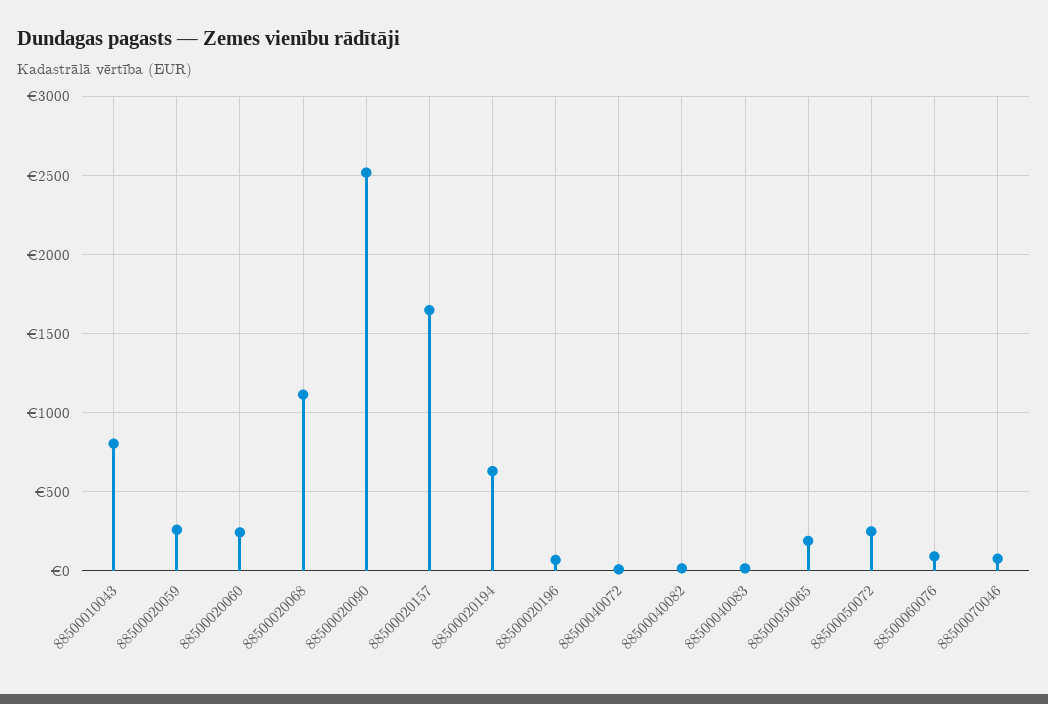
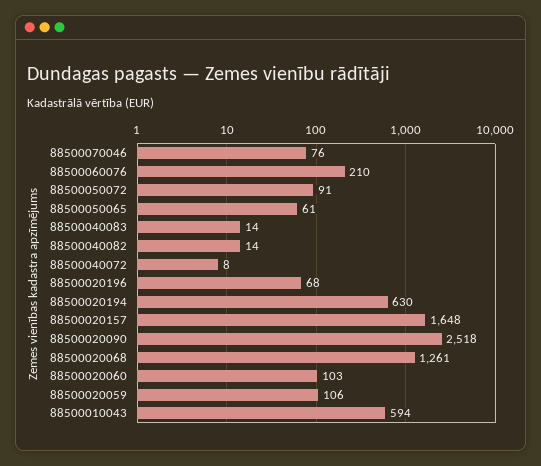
  {
-   "88500010043": 800,
+   "88500010043": 594,
-   "88500020059": 250,
+   "88500020059": 106,
-   "88500020060": 250,
+   "88500020060": 103,
-   "88500020068": 1100,
+   "88500020068": 1261,
    "88500020090": 2518,
    "88500020157": 1648,
    "88500020194": 630,
    "88500020196": 68,
    "88500040072": 8,
    "88500040082": 14,
    "88500040083": 14,
-   "88500050065": 200,
+   "88500050065": 61,
-   "88500050072": 250,
+   "88500050072": 91,
-   "88500060076": 100,
+   "88500060076": 210,
    "88500070046": 76
  }

